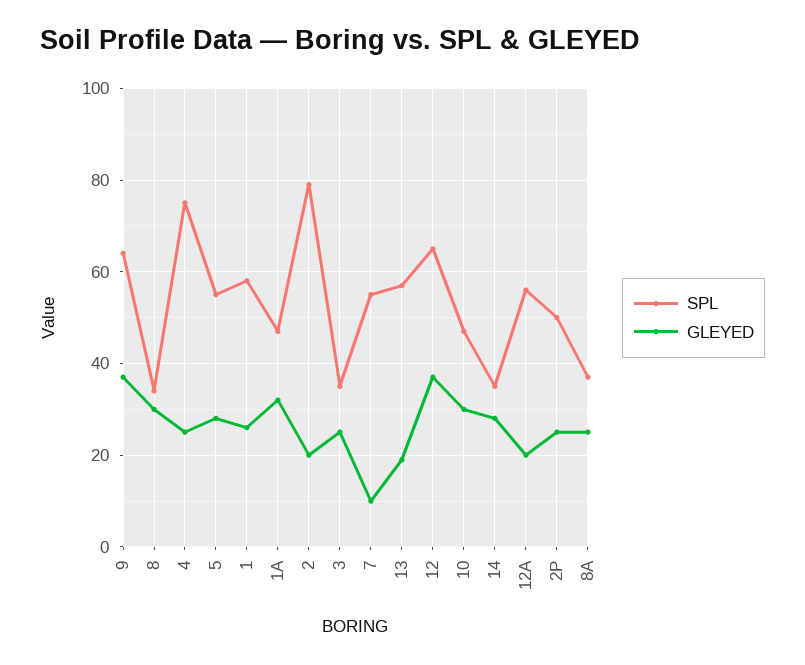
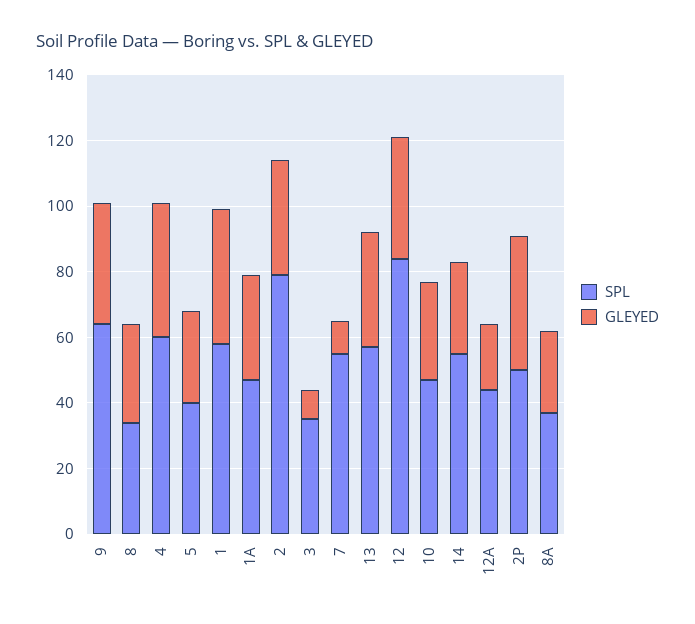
  {
    "SPL": {
      "9": 65,
      "8": 35,
-     "4": 75,
+     "4": 60,
-     "5": 55,
+     "5": 40,
      "1": 60,
      "1A": 45,
      "2": 80,
      "3": 35,
      "7": 55,
      "13": 55,
-     "12": 65,
+     "12": 85,
      "10": 45,
-     "14": 35,
+     "14": 55,
-     "12A": 55,
+     "12A": 45,
      "2P": 50,
      "8A": 35
    },
    "GLEYED": {
      "9": 35,
      "8": 30,
-     "4": 25,
+     "4": 40,
      "5": 30,
-     "1": 25,
+     "1": 40,
      "1A": 30,
-     "2": 20,
+     "2": 35,
-     "3": 25,
+     "3": 10,
      "7": 10,
-     "13": 20,
+     "13": 35,
      "12": 35,
      "10": 30,
      "14": 30,
      "12A": 20,
-     "2P": 25,
+     "2P": 40,
      "8A": 25
    }
  }

